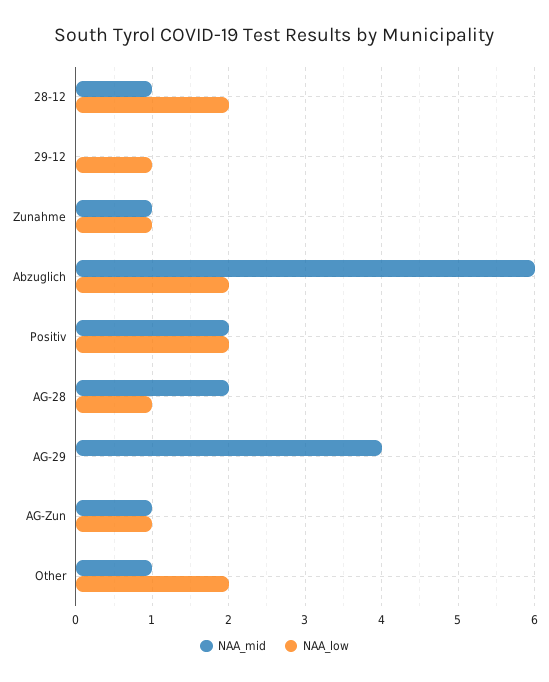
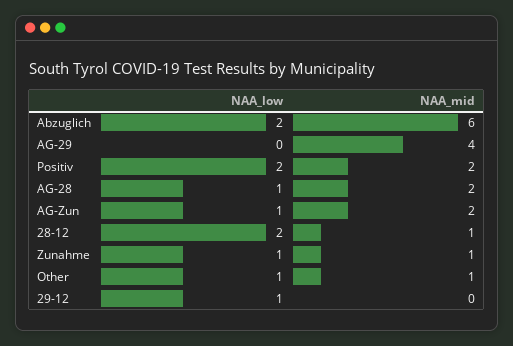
  {
    "NAA_mid": {
      "28-12": 1,
      "29-12": 0,
      "Zunahme": 1,
      "Abzuglich": 6,
      "Positiv": 2,
      "AG-28": 2,
      "AG-29": 4,
-     "AG-Zun": 1,
+     "AG-Zun": 2,
      "Other": 1
    },
    "NAA_low": {
      "28-12": 2,
      "29-12": 1,
      "Zunahme": 1,
      "Abzuglich": 2,
      "Positiv": 2,
      "AG-28": 1,
      "AG-29": 0,
      "AG-Zun": 1,
-     "Other": 2
+     "Other": 1
    }
  }

